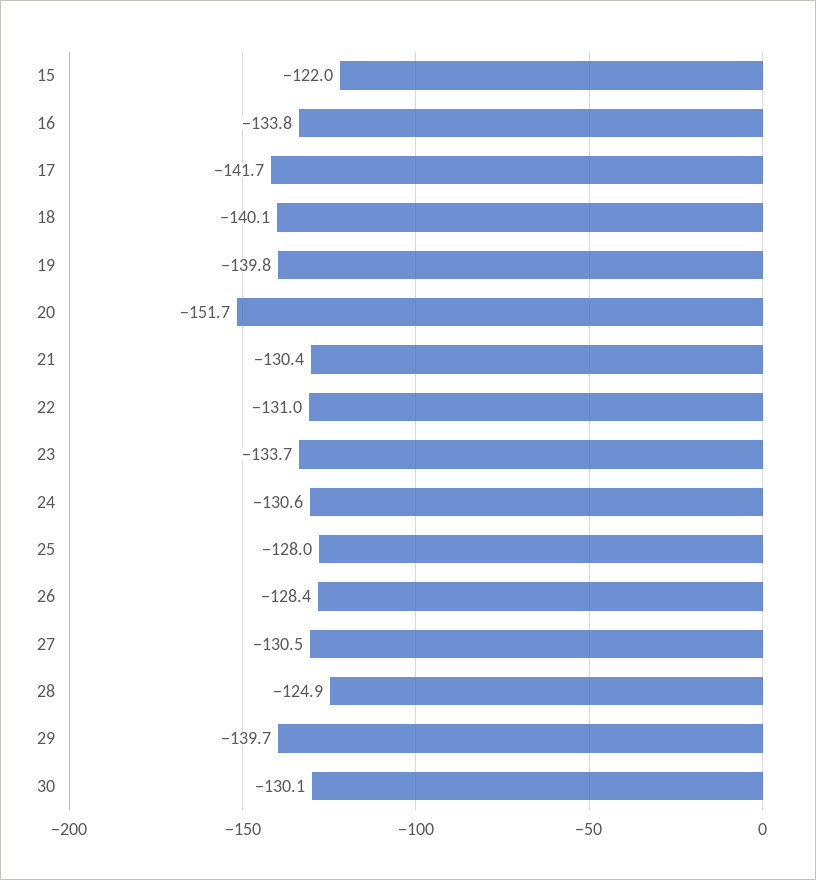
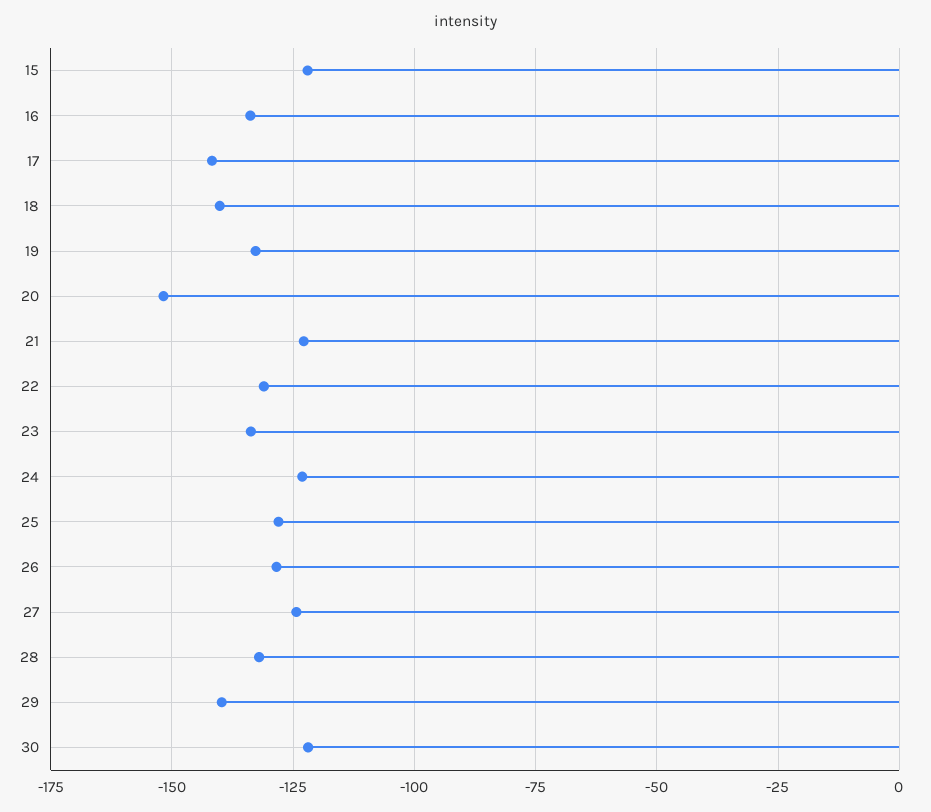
  {
    "15": -122,
    "16": -133.8,
    "17": -141.7,
    "18": -140.1,
-   "19": -139.8,
+   "19": -132.5,
    "20": -151.7,
-   "21": -130.4,
+   "21": -122.5,
    "22": -131,
    "23": -133.7,
-   "24": -130.6,
+   "24": -122.5,
    "25": -128,
    "26": -128.4,
-   "27": -130.5,
+   "27": -125,
-   "28": -124.9,
+   "28": -132.5,
    "29": -139.7,
-   "30": -130.1
+   "30": -122.5
  }

